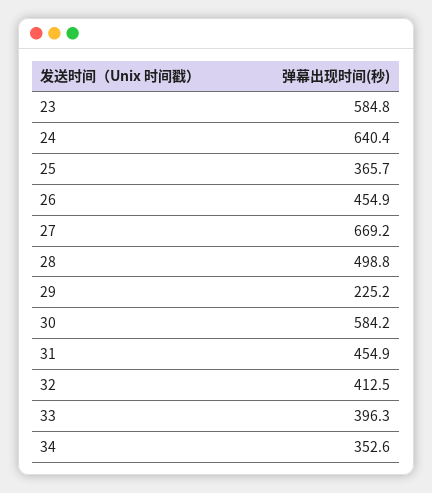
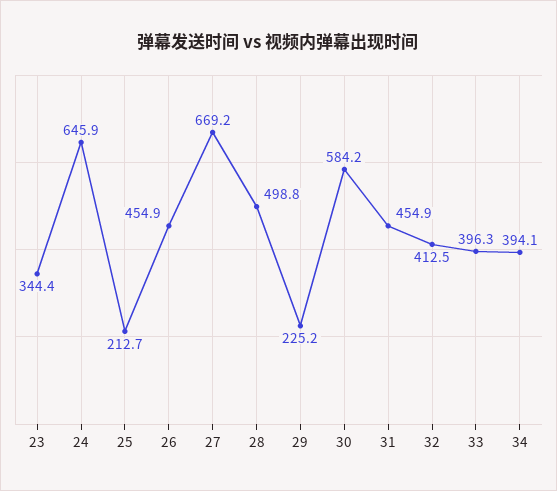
  {
-   "23": 584.8,
+   "23": 344.4,
-   "24": 640.4,
+   "24": 645.9,
-   "25": 365.7,
+   "25": 212.7,
    "26": 454.9,
    "27": 669.2,
    "28": 498.8,
    "29": 225.2,
    "30": 584.2,
    "31": 454.9,
    "32": 412.5,
    "33": 396.3,
-   "34": 352.6
+   "34": 394.1
  }

